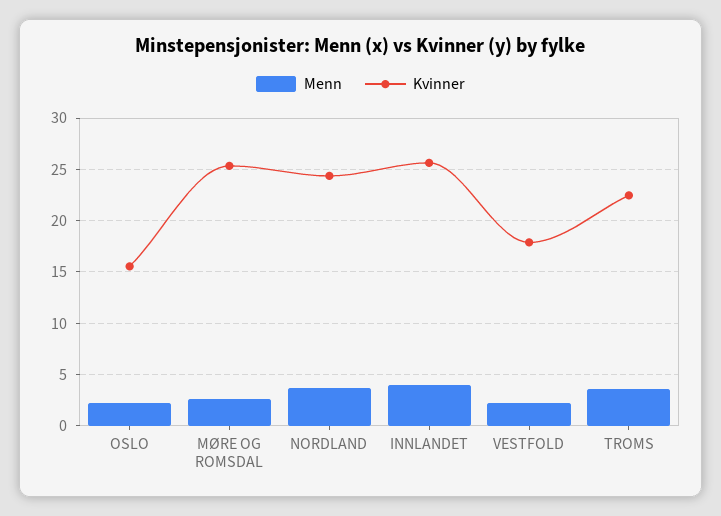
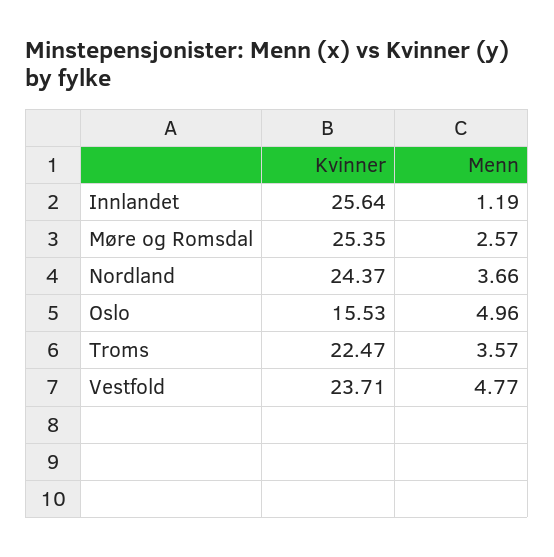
  {
    "Menn": {
-     "OSLO": 2,
+     "OSLO": 4.96,
      "MØRE OG ROMSDAL": 2.57,
      "NORDLAND": 3.66,
-     "INNLANDET": 4,
+     "INNLANDET": 1.19,
-     "VESTFOLD": 2,
+     "VESTFOLD": 4.77,
      "TROMS": 3.57
    },
    "Kvinner": {
      "OSLO": 15.53,
      "MØRE OG ROMSDAL": 25.35,
      "NORDLAND": 24.37,
      "INNLANDET": 25.64,
-     "VESTFOLD": 18,
+     "VESTFOLD": 23.71,
      "TROMS": 22.47
    }
  }

